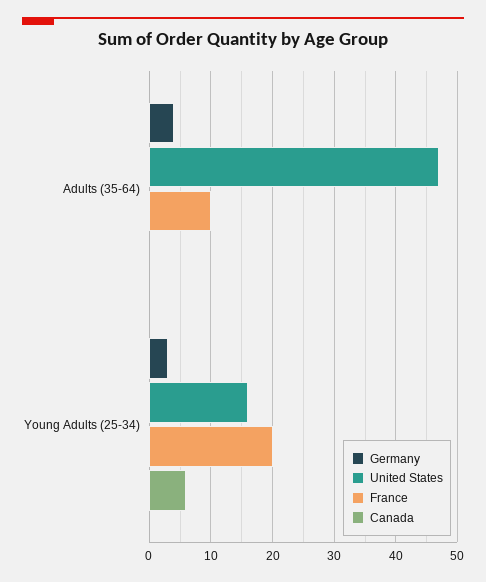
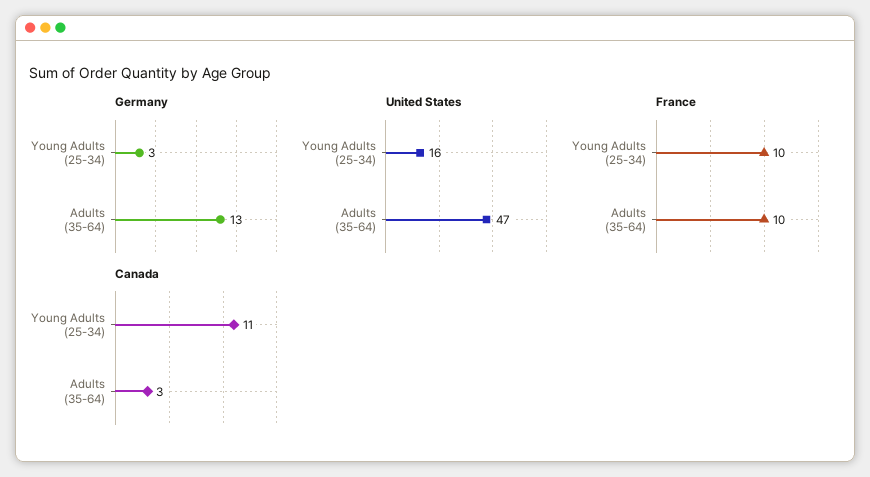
  {
    "Germany": {
-     "Adults (35-64)": 4,
+     "Adults (35-64)": 13,
      "Young Adults (25-34)": 3
    },
    "United States": {
      "Adults (35-64)": 47,
      "Young Adults (25-34)": 16
    },
    "France": {
      "Adults (35-64)": 10,
-     "Young Adults (25-34)": 20
+     "Young Adults (25-34)": 10
    },
    "Canada": {
-     "Adults (35-64)": 0,
+     "Adults (35-64)": 3,
-     "Young Adults (25-34)": 6
+     "Young Adults (25-34)": 11
    }
  }

